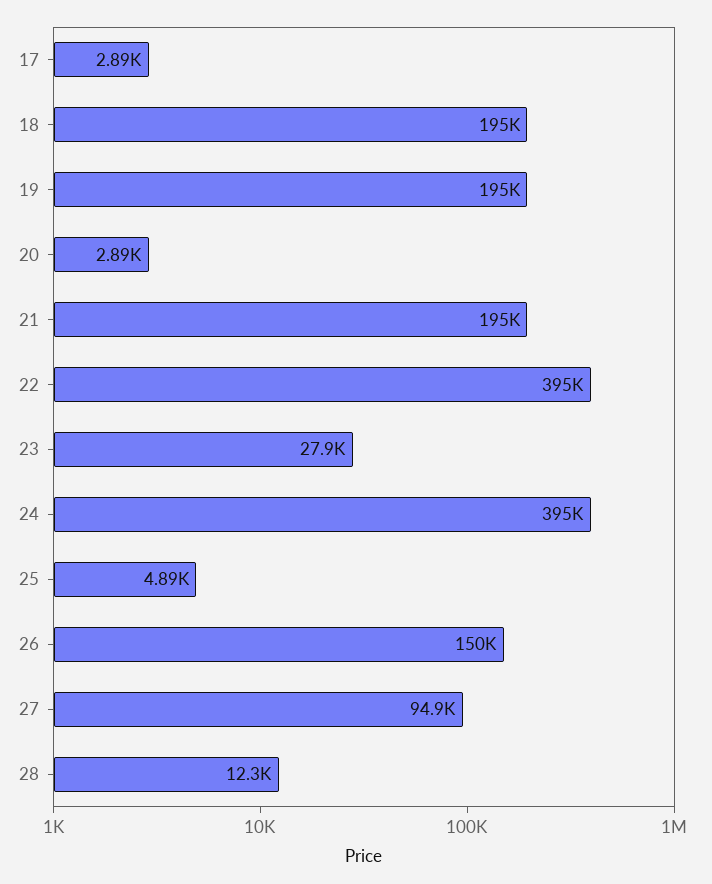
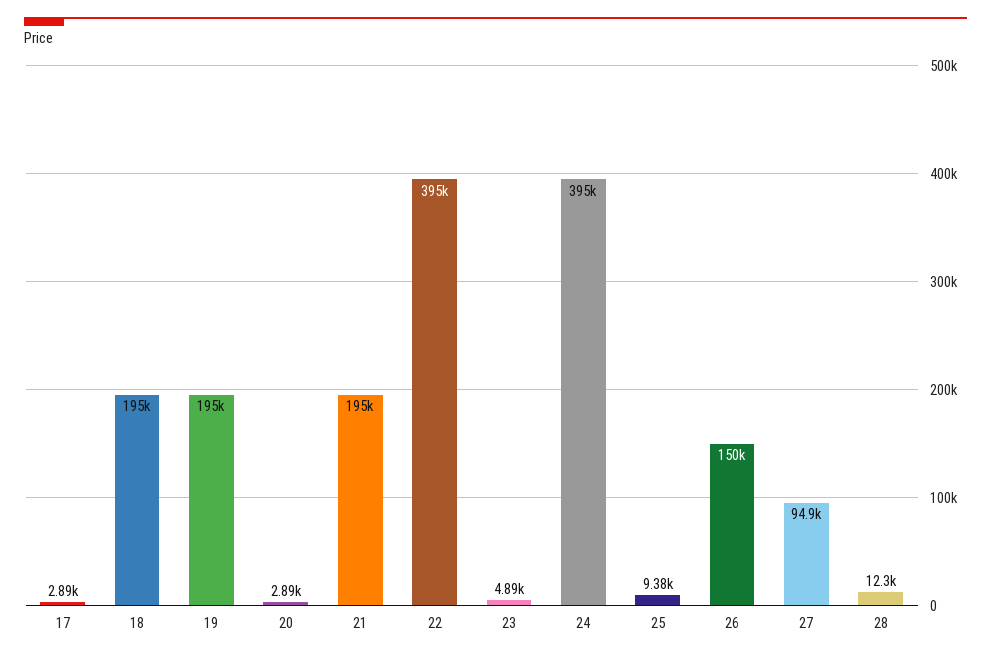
  {
    "17": 2890,
    "18": 195000,
    "19": 195000,
    "20": 2890,
    "21": 195000,
    "22": 395000,
-   "23": 27900,
+   "23": 4890,
    "24": 395000,
-   "25": 4890,
+   "25": 9380,
    "26": 150000,
    "27": 94900,
    "28": 12300
  }

